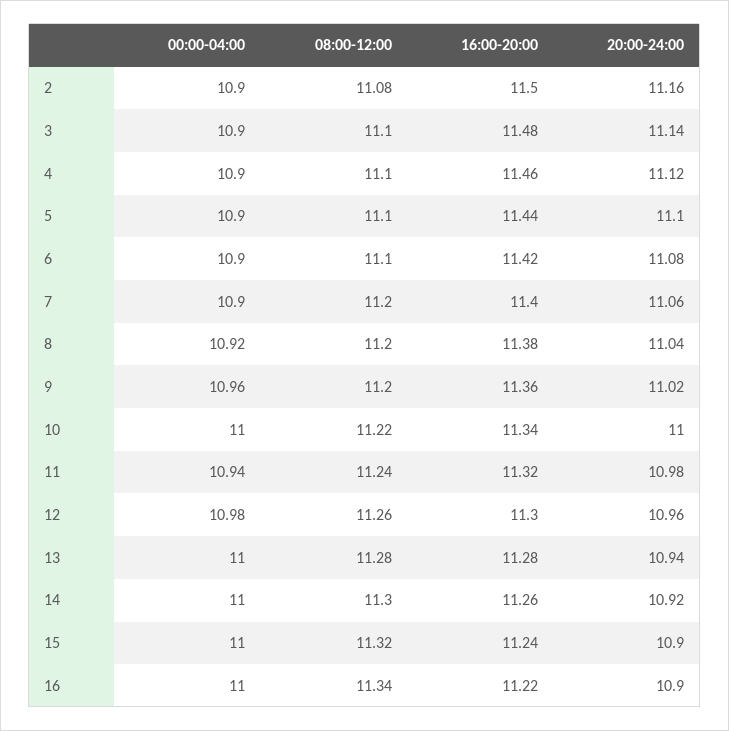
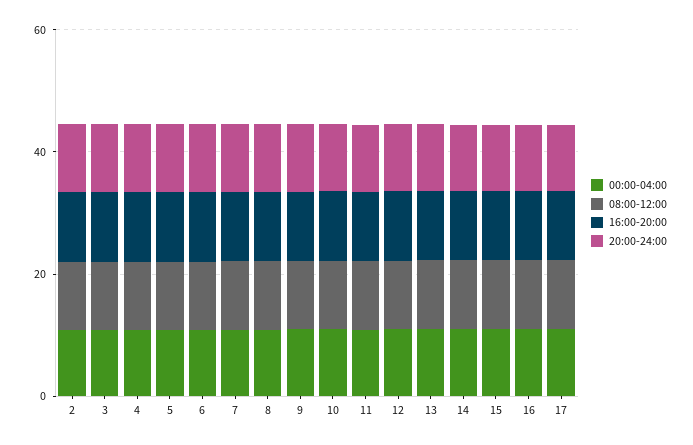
  {
    "00:00-04:00": {
      "2": 10.9,
      "3": 10.9,
      "4": 10.9,
      "5": 10.9,
      "6": 10.9,
      "7": 10.9,
      "8": 10.92,
      "9": 10.96,
      "10": 11,
      "11": 10.94,
      "12": 10.98,
      "13": 11,
      "14": 11,
      "15": 11,
-     "16": 11
+     "16": 11,
+     "17": 10
    },
    "08:00-12:00": {
      "2": 11.08,
      "3": 11.1,
      "4": 11.1,
      "5": 11.1,
      "6": 11.1,
      "7": 11.2,
      "8": 11.2,
      "9": 11.2,
      "10": 11.22,
      "11": 11.24,
      "12": 11.26,
      "13": 11.28,
      "14": 11.3,
      "15": 11.32,
-     "16": 11.34
+     "16": 11.34,
+     "17": 10
    },
    "16:00-20:00": {
      "2": 11.5,
      "3": 11.48,
      "4": 11.46,
      "5": 11.44,
      "6": 11.42,
      "7": 11.4,
      "8": 11.38,
      "9": 11.36,
      "10": 11.34,
      "11": 11.32,
      "12": 11.3,
      "13": 11.28,
      "14": 11.26,
      "15": 11.24,
-     "16": 11.22
+     "16": 11.22,
+     "17": 10
    },
    "20:00-24:00": {
      "2": 11.16,
      "3": 11.14,
      "4": 11.12,
      "5": 11.1,
      "6": 11.08,
      "7": 11.06,
      "8": 11.04,
      "9": 11.02,
      "10": 11,
      "11": 10.98,
      "12": 10.96,
      "13": 10.94,
      "14": 10.92,
      "15": 10.9,
-     "16": 10.9
+     "16": 10.9,
+     "17": 10
    }
  }

